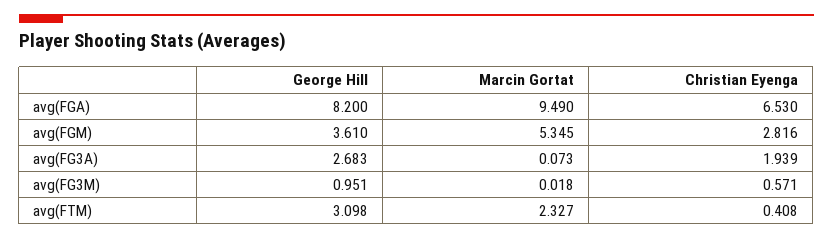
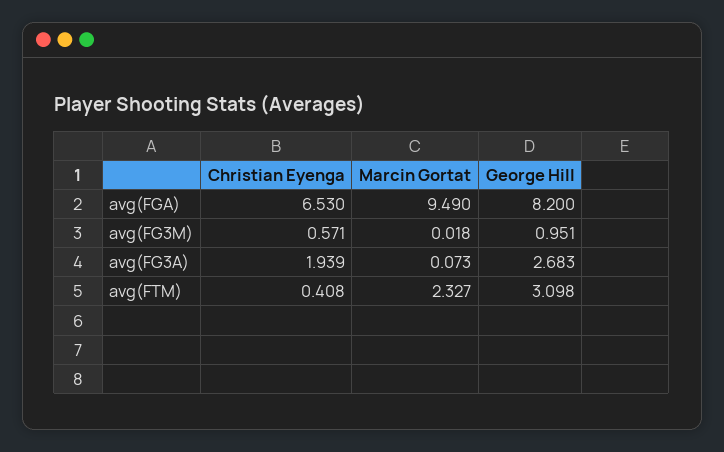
  {
    "George Hill": {
      "avg(FGA)": 8.2,
-     "avg(FGM)": 3.61,
      "avg(FG3A)": 2.683,
      "avg(FG3M)": 0.951,
      "avg(FTM)": 3.098
    },
    "Marcin Gortat": {
      "avg(FGA)": 9.49,
-     "avg(FGM)": 5.345,
      "avg(FG3A)": 0.073,
      "avg(FG3M)": 0.018,
      "avg(FTM)": 2.327
    },
    "Christian Eyenga": {
      "avg(FGA)": 6.53,
-     "avg(FGM)": 2.816,
      "avg(FG3A)": 1.939,
      "avg(FG3M)": 0.571,
      "avg(FTM)": 0.408
    }
  }

